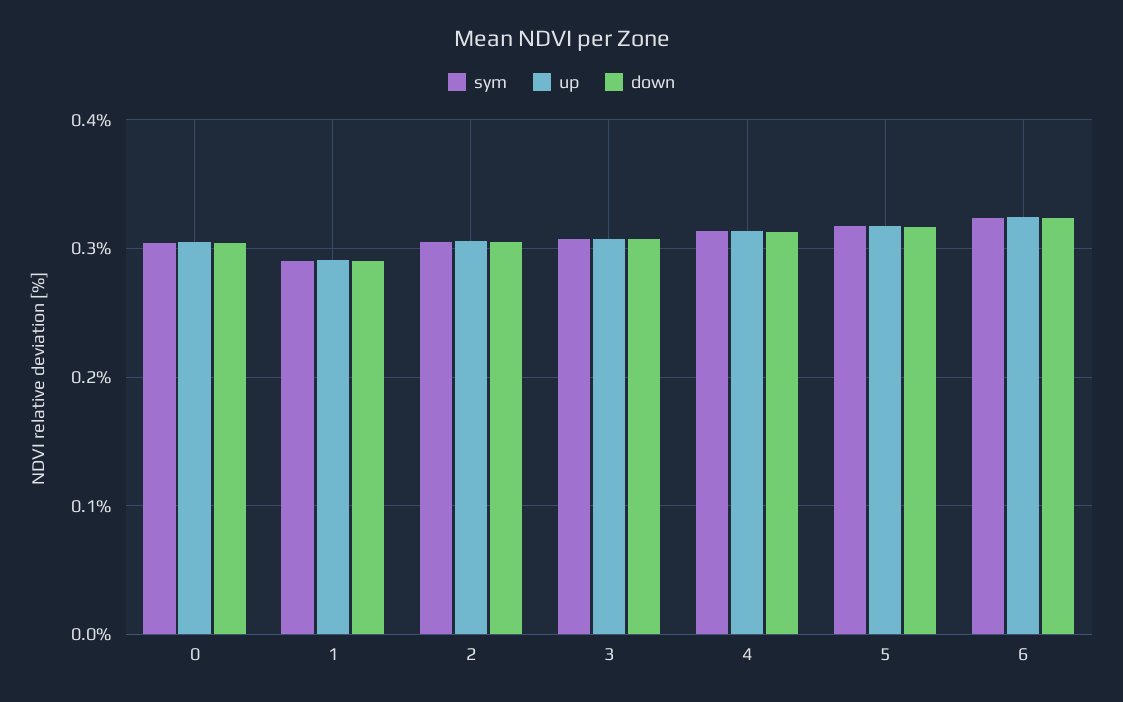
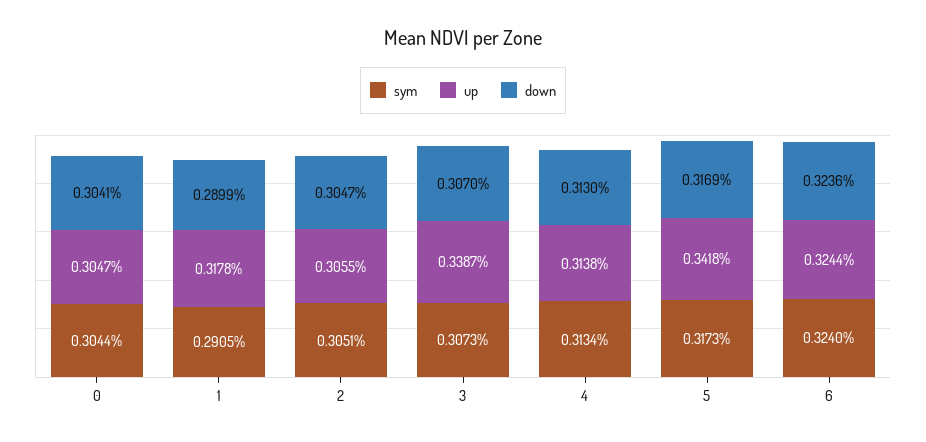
  {
    "sym": {
      "0": 0.3044,
      "1": 0.2905,
      "2": 0.3051,
      "3": 0.3073,
      "4": 0.3134,
      "5": 0.3173,
      "6": 0.324
    },
    "up": {
      "0": 0.3047,
-     "1": 0.29,
+     "1": 0.3178,
      "2": 0.3055,
-     "3": 0.31,
+     "3": 0.3387,
      "4": 0.3138,
-     "5": 0.32,
+     "5": 0.3418,
      "6": 0.3244
    },
    "down": {
      "0": 0.3041,
      "1": 0.2899,
      "2": 0.3047,
      "3": 0.307,
      "4": 0.313,
      "5": 0.3169,
      "6": 0.3236
    }
  }

